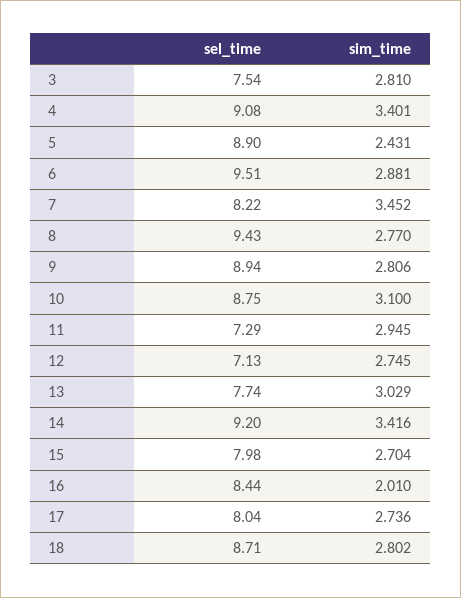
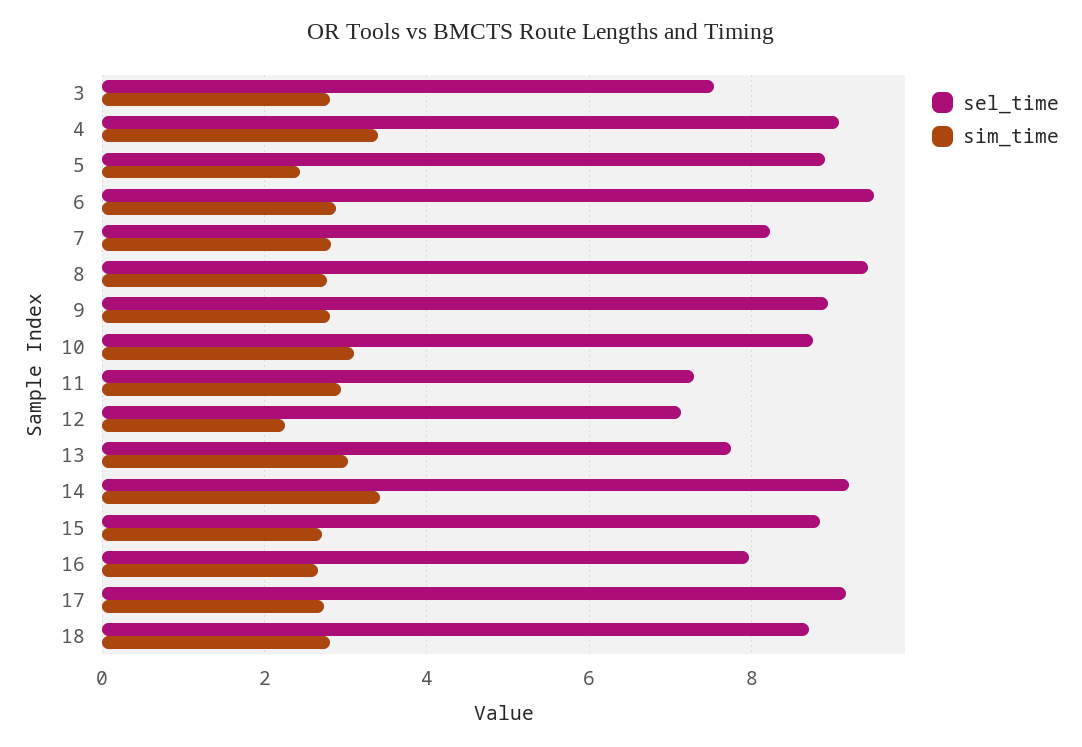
  {
    "sel_time": {
      "3": 7.54,
      "4": 9.08,
      "5": 8.9,
      "6": 9.51,
      "7": 8.22,
      "8": 9.43,
      "9": 8.94,
      "10": 8.75,
      "11": 7.29,
      "12": 7.13,
      "13": 7.74,
      "14": 9.2,
-     "15": 7.98,
+     "15": 8.8,
-     "16": 8.44,
+     "16": 8,
-     "17": 8.04,
+     "17": 9.2,
      "18": 8.71
    },
    "sim_time": {
      "3": 2.81,
      "4": 3.401,
      "5": 2.431,
      "6": 2.881,
-     "7": 3.452,
+     "7": 2.8,
      "8": 2.77,
      "9": 2.806,
      "10": 3.1,
      "11": 2.945,
-     "12": 2.745,
+     "12": 2.2,
      "13": 3.029,
      "14": 3.416,
      "15": 2.704,
-     "16": 2.01,
+     "16": 2.6,
      "17": 2.736,
      "18": 2.802
    }
  }

